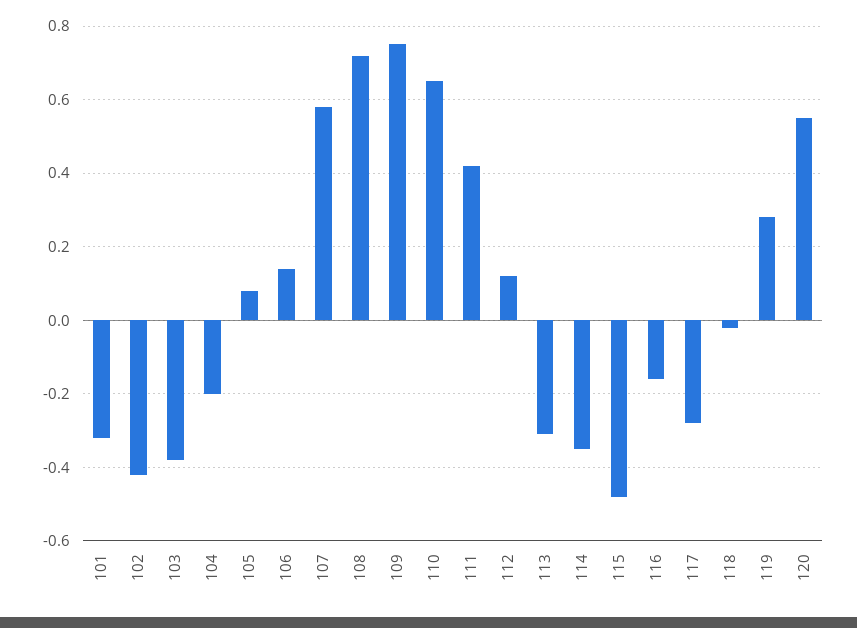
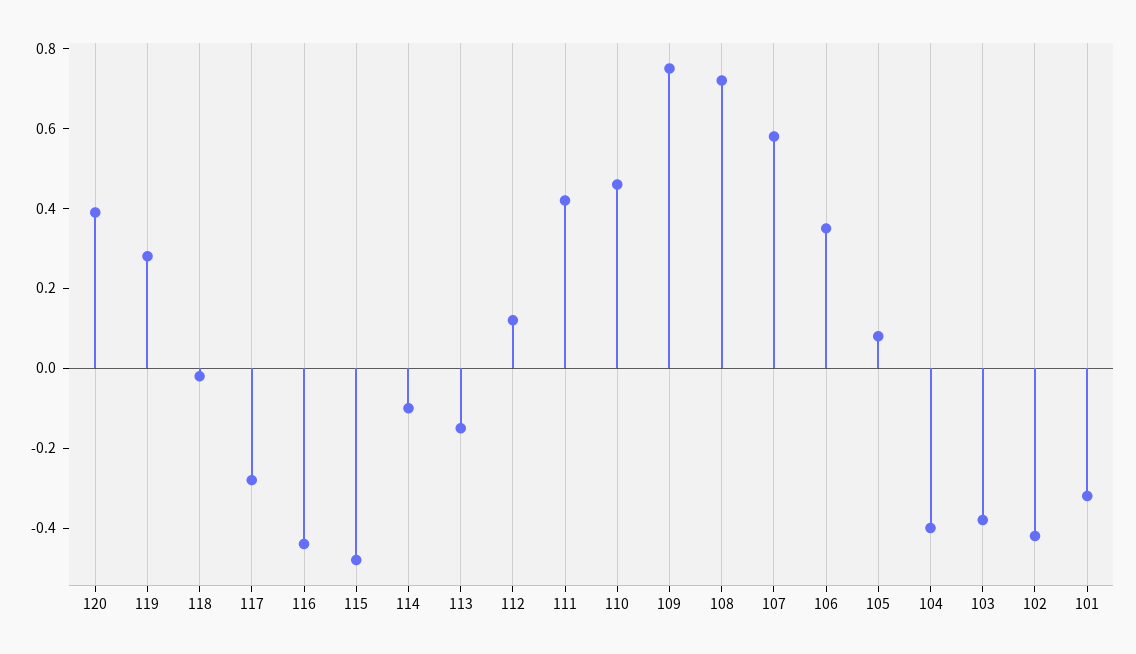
  {
    "101": -0.3,
    "102": -0.4,
    "103": -0.4,
-   "104": -0.2,
+   "104": -0.4,
    "105": 0.1,
-   "106": 0.15,
+   "106": 0.35,
    "107": 0.6,
    "108": 0.7,
    "109": 0.75,
-   "110": 0.65,
+   "110": 0.45,
    "111": 0.4,
    "112": 0.1,
-   "113": -0.3,
+   "113": -0.15,
-   "114": -0.35,
+   "114": -0.1,
    "115": -0.5,
-   "116": -0.15,
+   "116": -0.45,
    "117": -0.3,
    "118": 0,
    "119": 0.3,
-   "120": 0.55
+   "120": 0.4
  }

